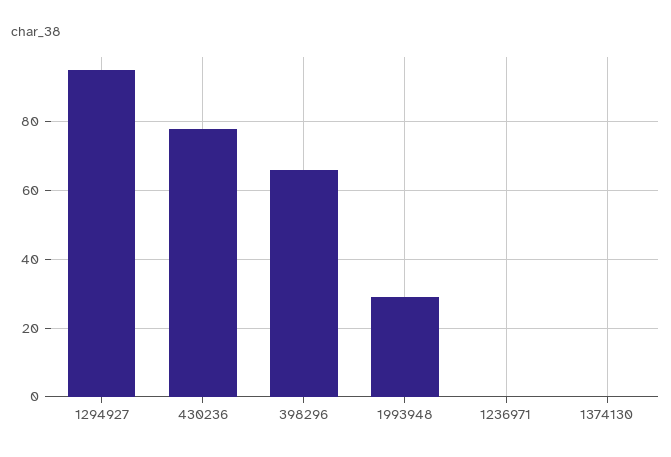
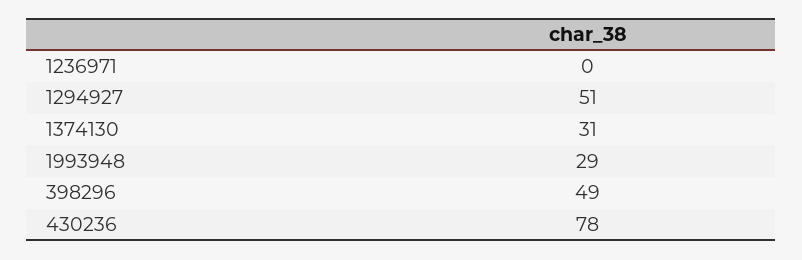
  {
-   "1294927": 95,
+   "1294927": 51,
    "430236": 78,
-   "398296": 65,
+   "398296": 49,
    "1993948": 29,
    "1236971": 0,
-   "1374130": 0
+   "1374130": 31
  }

